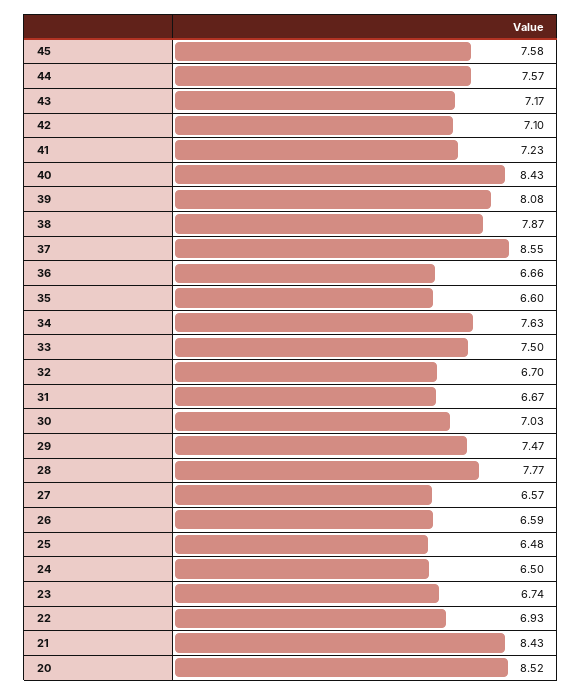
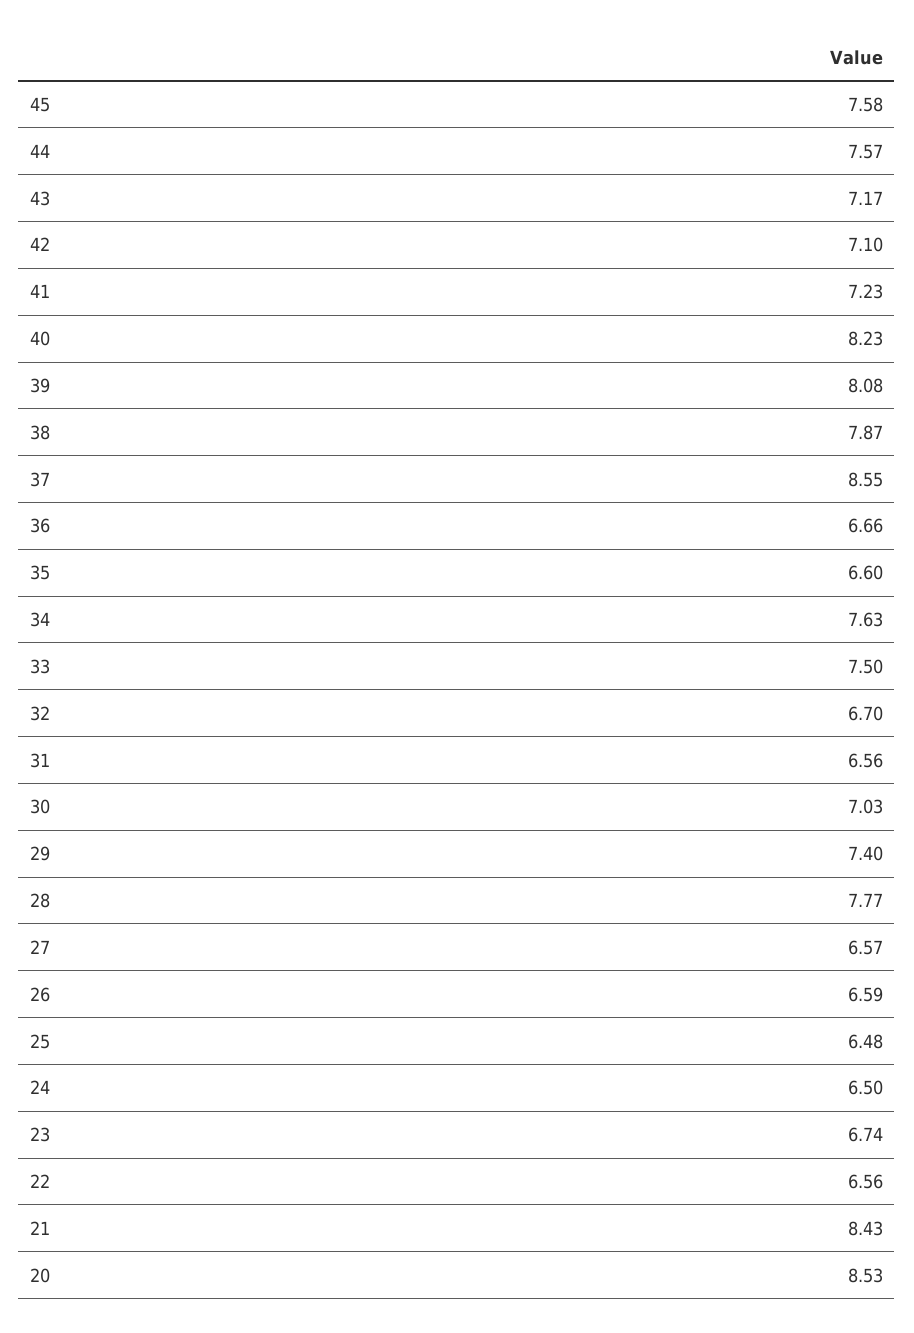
  {
    "45": 7.58,
    "44": 7.57,
    "43": 7.17,
    "42": 7.1,
    "41": 7.23,
-   "40": 8.43,
+   "40": 8.23,
    "39": 8.08,
    "38": 7.87,
    "37": 8.55,
    "36": 6.66,
    "35": 6.6,
    "34": 7.63,
    "33": 7.5,
    "32": 6.7,
-   "31": 6.67,
+   "31": 6.56,
    "30": 7.03,
-   "29": 7.47,
+   "29": 7.4,
    "28": 7.77,
    "27": 6.57,
    "26": 6.59,
    "25": 6.48,
    "24": 6.5,
    "23": 6.74,
-   "22": 6.93,
+   "22": 6.56,
    "21": 8.43,
-   "20": 8.52
+   "20": 8.53
  }

